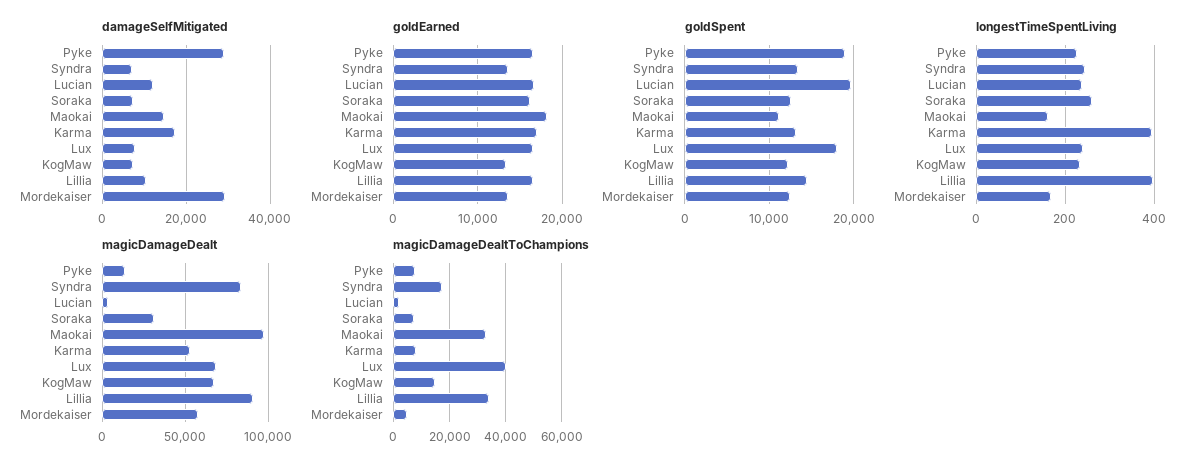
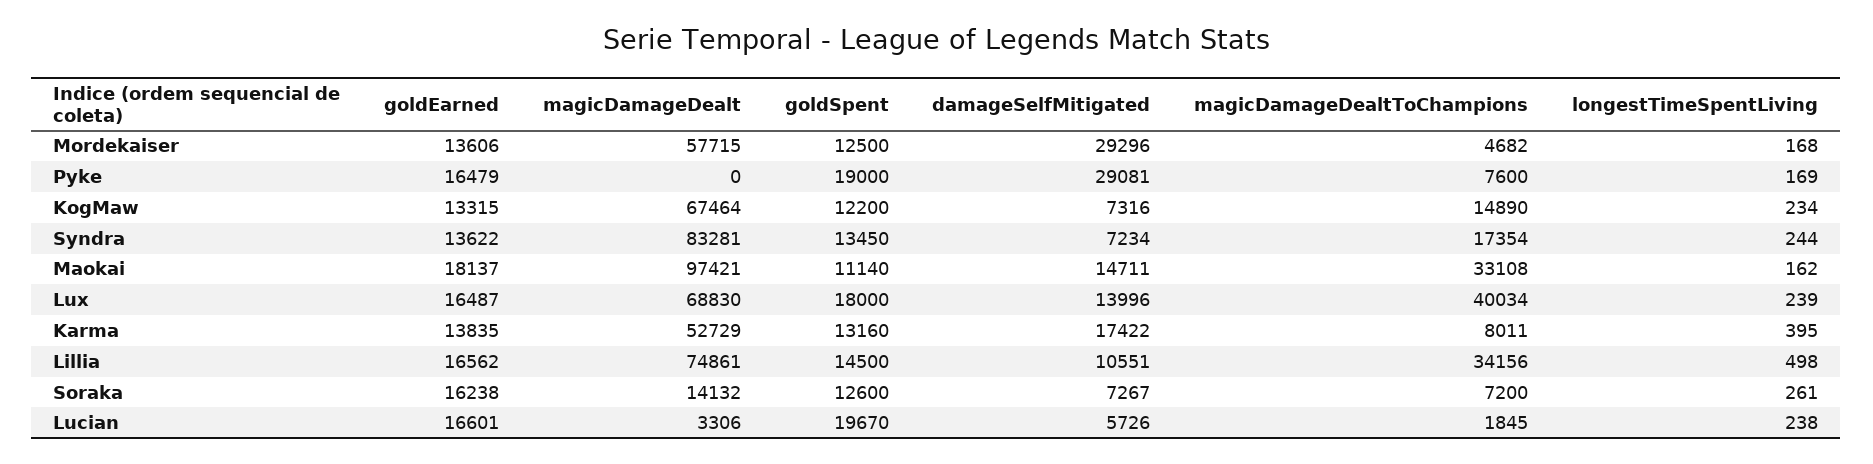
  {
    "damageSelfMitigated": {
      "Pyke": 29081,
      "Syndra": 7234,
-     "Lucian": 12000,
+     "Lucian": 5726,
      "Soraka": 7267,
      "Maokai": 14711,
      "Karma": 17422,
-     "Lux": 8000,
+     "Lux": 13996,
      "KogMaw": 7316,
      "Lillia": 10551,
      "Mordekaiser": 29296
    },
    "goldEarned": {
      "Pyke": 16479,
      "Syndra": 13622,
      "Lucian": 16601,
      "Soraka": 16238,
      "Maokai": 18137,
-     "Karma": 17000,
+     "Karma": 13835,
      "Lux": 16487,
      "KogMaw": 13315,
      "Lillia": 16562,
      "Mordekaiser": 13606
    },
    "goldSpent": {
      "Pyke": 19000,
      "Syndra": 13450,
      "Lucian": 19670,
      "Soraka": 12600,
      "Maokai": 11140,
      "Karma": 13160,
      "Lux": 18000,
      "KogMaw": 12200,
      "Lillia": 14500,
      "Mordekaiser": 12500
    },
    "longestTimeSpentLiving": {
-     "Pyke": 220,
+     "Pyke": 169,
      "Syndra": 244,
      "Lucian": 238,
      "Soraka": 261,
      "Maokai": 162,
      "Karma": 395,
      "Lux": 239,
      "KogMaw": 234,
-     "Lillia": 400,
+     "Lillia": 498,
      "Mordekaiser": 168
    },
    "magicDamageDealt": {
-     "Pyke": 15000,
+     "Pyke": 0,
      "Syndra": 83281,
      "Lucian": 3306,
-     "Soraka": 30000,
+     "Soraka": 14132,
      "Maokai": 97421,
      "Karma": 52729,
      "Lux": 68830,
      "KogMaw": 67464,
-     "Lillia": 90000,
+     "Lillia": 74861,
      "Mordekaiser": 57715
    },
    "magicDamageDealtToChampions": {
      "Pyke": 7600,
      "Syndra": 17354,
      "Lucian": 1845,
      "Soraka": 7200,
      "Maokai": 33108,
      "Karma": 8011,
      "Lux": 40034,
      "KogMaw": 14890,
      "Lillia": 34156,
      "Mordekaiser": 4682
    }
  }

